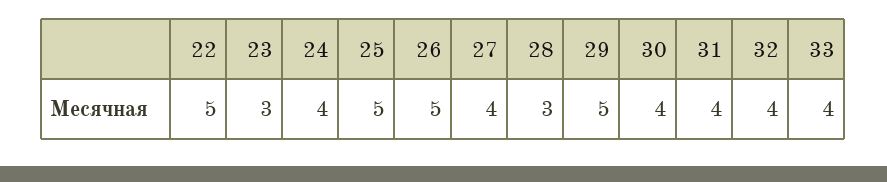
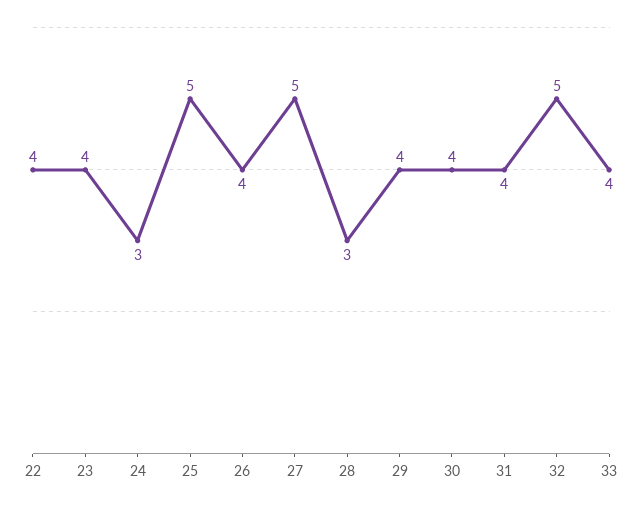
  {
-   "22": 5,
+   "22": 4,
-   "23": 3,
+   "23": 4,
-   "24": 4,
+   "24": 3,
    "25": 5,
-   "26": 5,
+   "26": 4,
-   "27": 4,
+   "27": 5,
    "28": 3,
-   "29": 5,
+   "29": 4,
    "30": 4,
    "31": 4,
-   "32": 4,
+   "32": 5,
    "33": 4
  }

